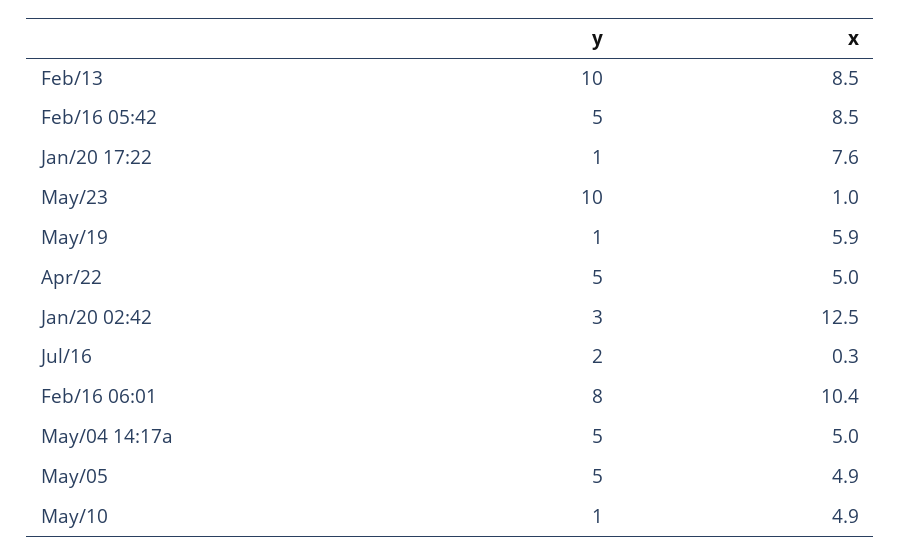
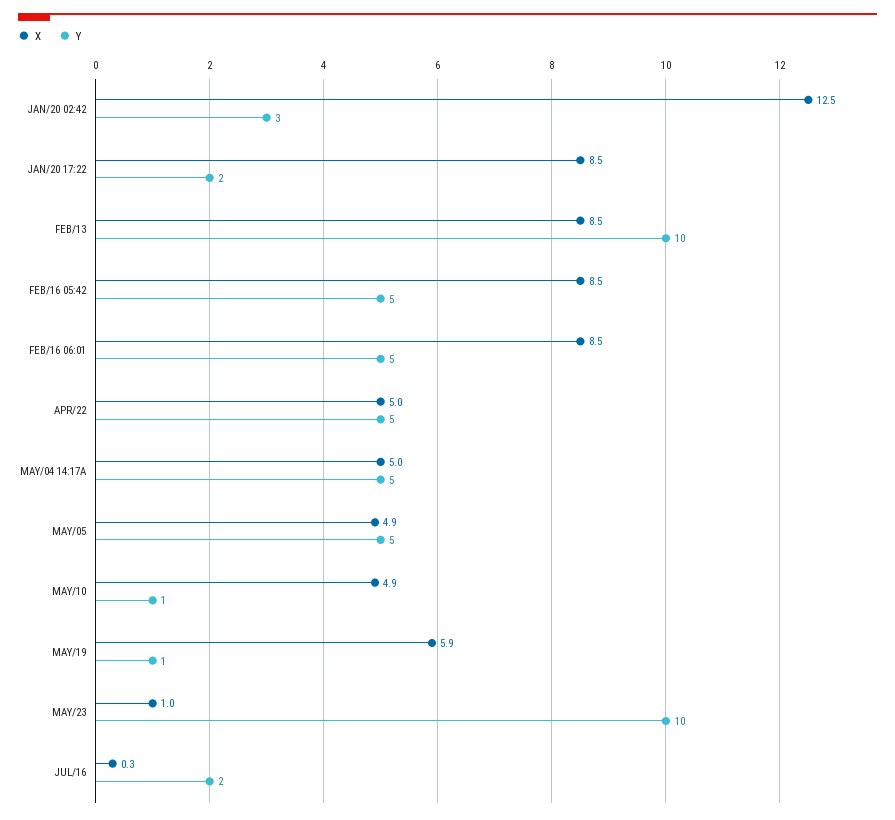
  {
    "y": {
      "Feb/13": 10,
      "Feb/16 05:42": 5,
-     "Jan/20 17:22": 1,
+     "Jan/20 17:22": 2,
      "May/23": 10,
      "May/19": 1,
      "Apr/22": 5,
      "Jan/20 02:42": 3,
      "Jul/16": 2,
-     "Feb/16 06:01": 8,
+     "Feb/16 06:01": 5,
      "May/04 14:17a": 5,
      "May/05": 5,
      "May/10": 1
    },
    "x": {
      "Feb/13": 8.5,
      "Feb/16 05:42": 8.5,
-     "Jan/20 17:22": 7.6,
+     "Jan/20 17:22": 8.5,
      "May/23": 1,
      "May/19": 5.9,
      "Apr/22": 5,
      "Jan/20 02:42": 12.5,
      "Jul/16": 0.3,
-     "Feb/16 06:01": 10.4,
+     "Feb/16 06:01": 8.5,
      "May/04 14:17a": 5,
      "May/05": 4.9,
      "May/10": 4.9
    }
  }

